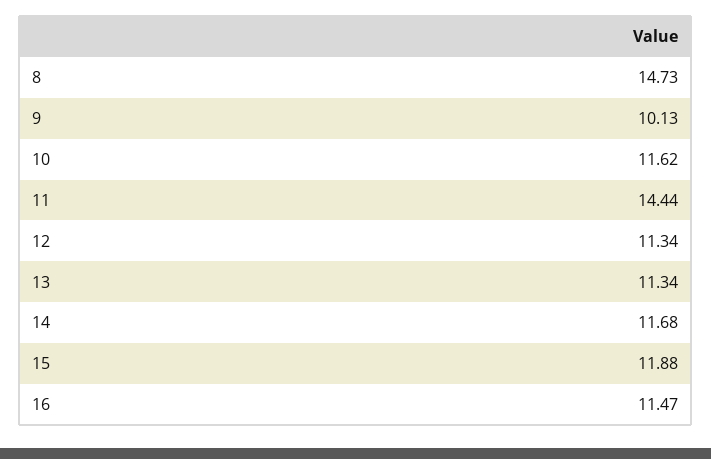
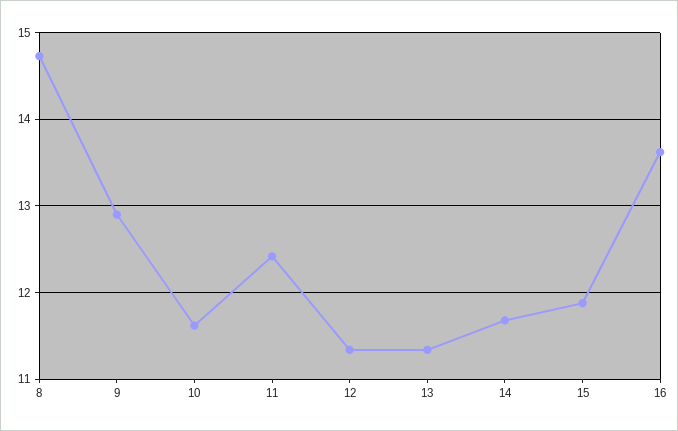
  {
    "8": 14.73,
-   "9": 10.13,
+   "9": 12.9,
    "10": 11.62,
-   "11": 14.44,
+   "11": 12.4,
    "12": 11.34,
    "13": 11.34,
    "14": 11.68,
    "15": 11.88,
-   "16": 11.47
+   "16": 13.6
  }

